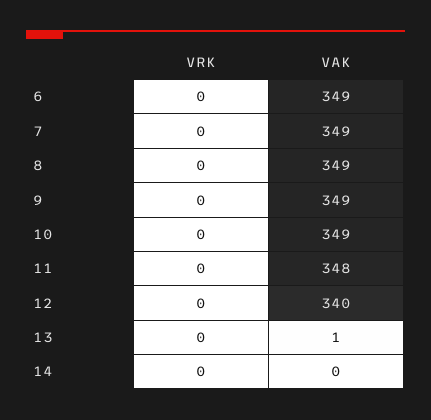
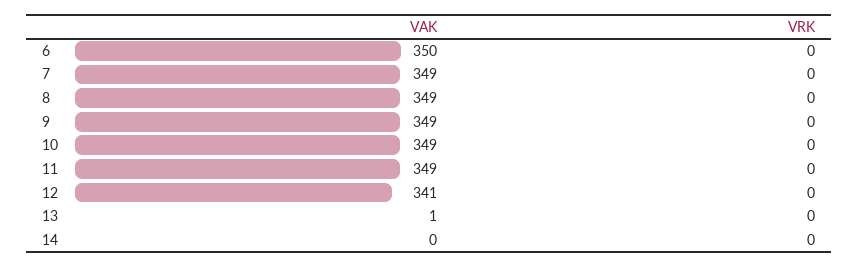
  {
    "VRK": {
      "6": 0,
      "7": 0,
      "8": 0,
      "9": 0,
      "10": 0,
      "11": 0,
      "12": 0,
      "13": 0,
      "14": 0
    },
    "VAK": {
-     "6": 349,
+     "6": 350,
      "7": 349,
      "8": 349,
      "9": 349,
      "10": 349,
-     "11": 348,
+     "11": 349,
-     "12": 340,
+     "12": 341,
      "13": 1,
      "14": 0
    }
  }

